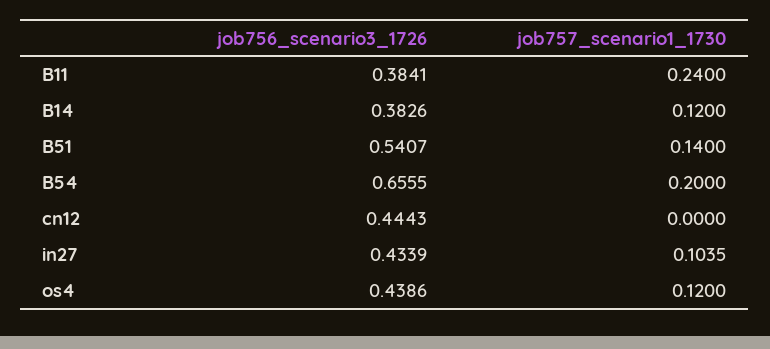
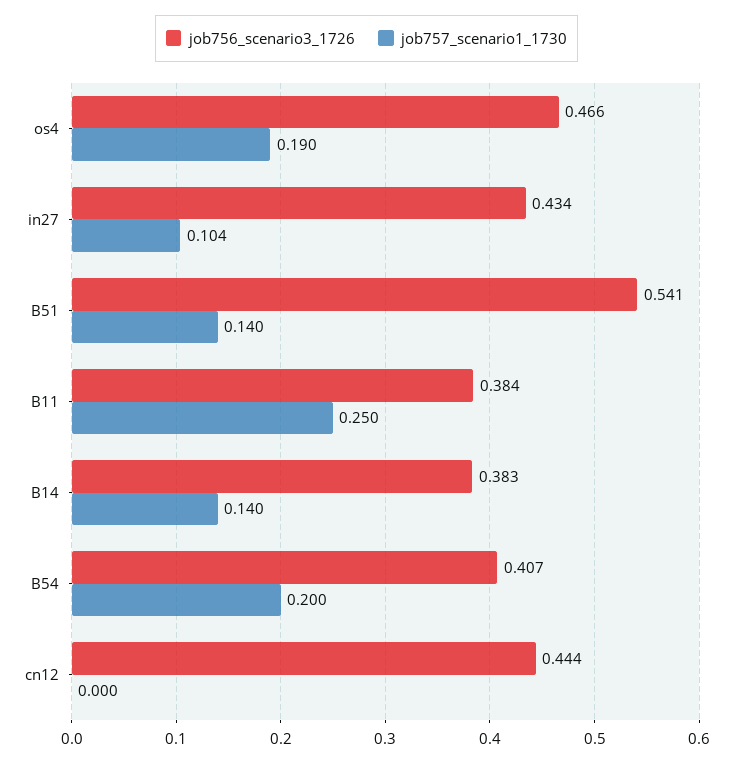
  {
    "job756_scenario3_1726": {
      "B11": 0.3841,
      "B14": 0.3826,
      "B51": 0.5407,
-     "B54": 0.6555,
+     "B54": 0.407,
      "cn12": 0.4443,
      "in27": 0.4339,
-     "os4": 0.4386
+     "os4": 0.466
    },
    "job757_scenario1_1730": {
-     "B11": 0.24,
+     "B11": 0.25,
-     "B14": 0.12,
+     "B14": 0.14,
      "B51": 0.14,
      "B54": 0.2,
      "cn12": 0,
      "in27": 0.1035,
-     "os4": 0.12
+     "os4": 0.19
    }
  }

